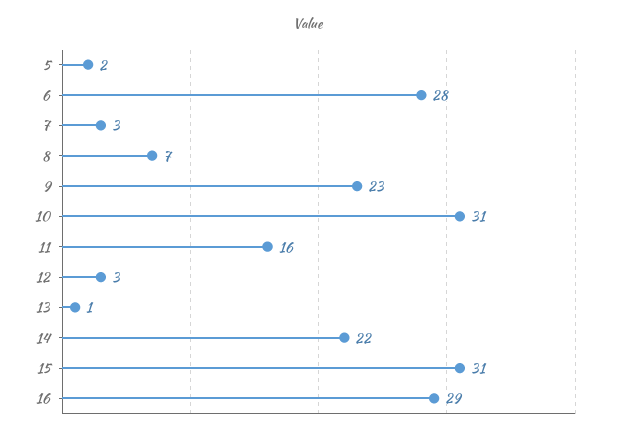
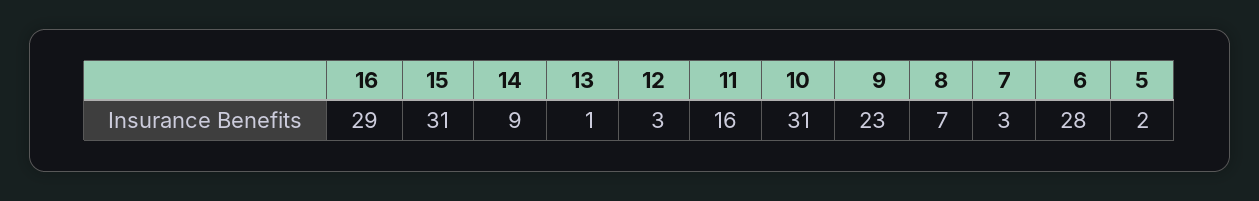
  {
    "5": 2,
    "6": 28,
    "7": 3,
    "8": 7,
    "9": 23,
    "10": 31,
    "11": 16,
    "12": 3,
    "13": 1,
-   "14": 22,
+   "14": 9,
    "15": 31,
    "16": 29
  }

